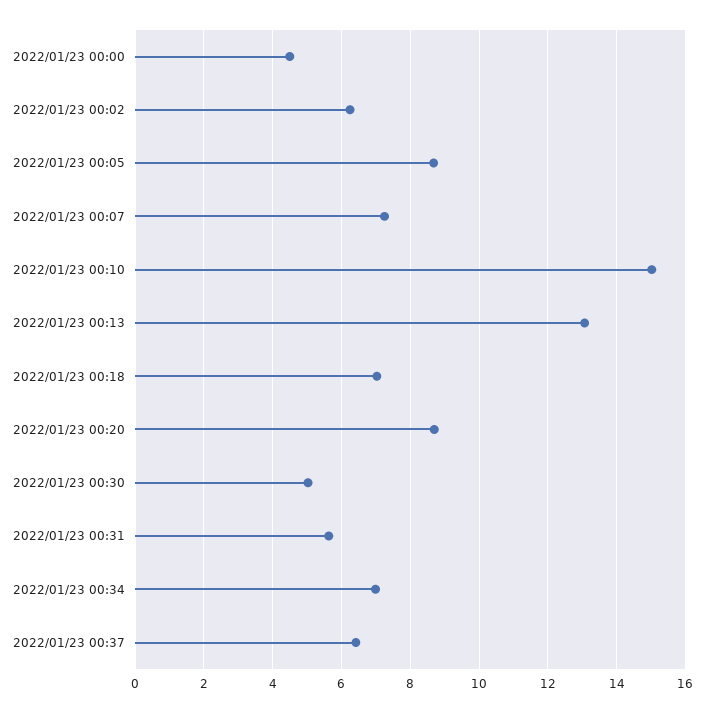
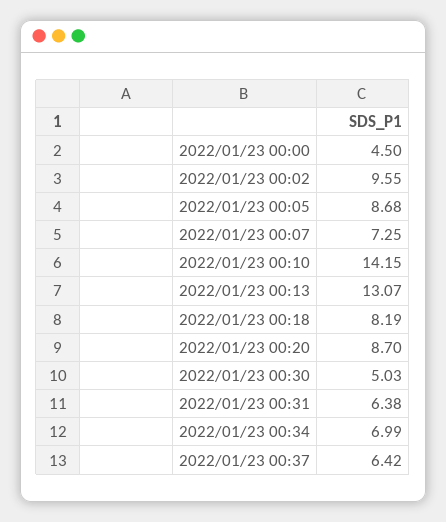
  {
    "2022/01/23 00:00": 4.5,
-   "2022/01/23 00:02": 6.2,
+   "2022/01/23 00:02": 9.55,
    "2022/01/23 00:05": 8.68,
    "2022/01/23 00:07": 7.25,
-   "2022/01/23 00:10": 15,
+   "2022/01/23 00:10": 14.15,
    "2022/01/23 00:13": 13.07,
-   "2022/01/23 00:18": 7,
+   "2022/01/23 00:18": 8.19,
    "2022/01/23 00:20": 8.7,
    "2022/01/23 00:30": 5.03,
-   "2022/01/23 00:31": 5.6,
+   "2022/01/23 00:31": 6.38,
    "2022/01/23 00:34": 6.99,
    "2022/01/23 00:37": 6.42
  }

